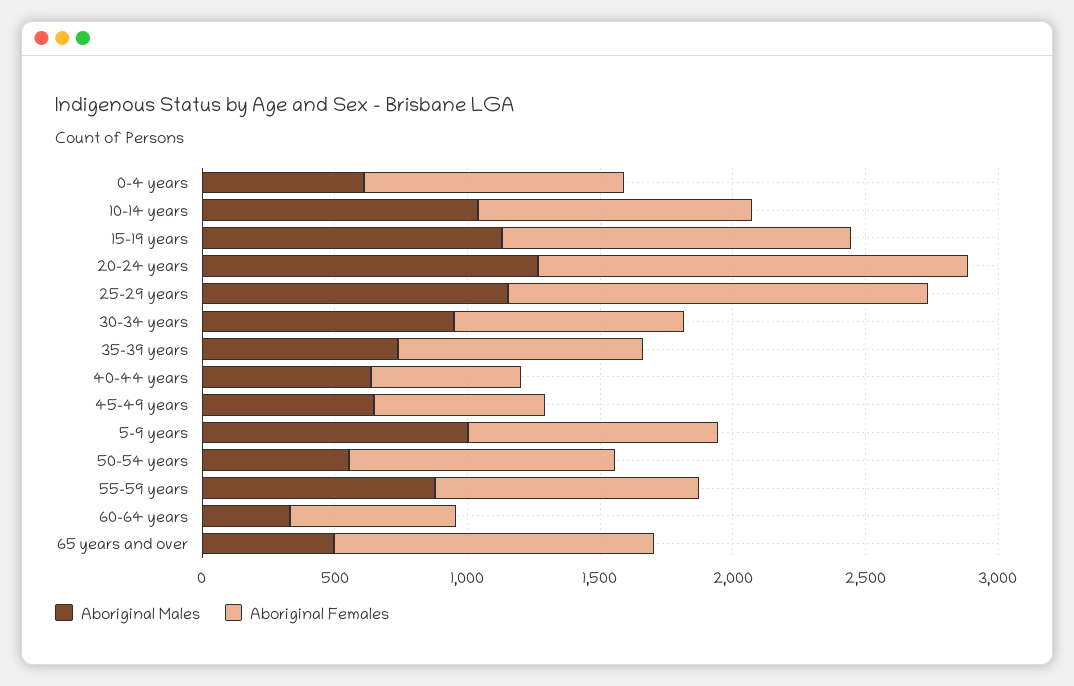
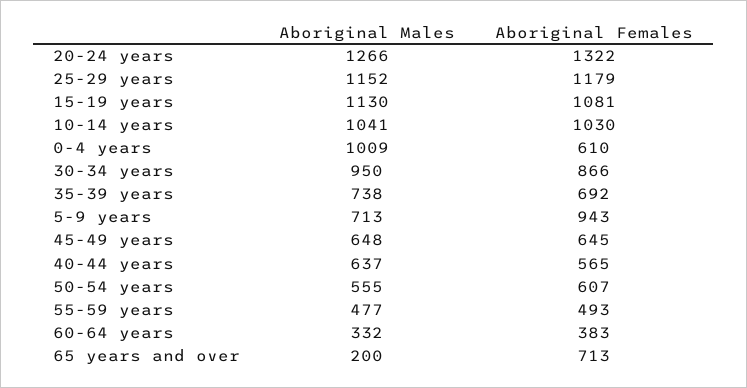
  {
    "Aboriginal Males": {
-     "0-4 years": 600,
+     "0-4 years": 1009,
      "10-14 years": 1041,
      "15-19 years": 1130,
      "20-24 years": 1266,
      "25-29 years": 1152,
      "30-34 years": 950,
      "35-39 years": 738,
      "40-44 years": 637,
      "45-49 years": 648,
-     "5-9 years": 1000,
+     "5-9 years": 713,
      "50-54 years": 555,
-     "55-59 years": 900,
+     "55-59 years": 477,
      "60-64 years": 332,
-     "65 years and over": 500
+     "65 years and over": 200
    },
    "Aboriginal Females": {
-     "0-4 years": 1000,
+     "0-4 years": 610,
      "10-14 years": 1030,
-     "15-19 years": 1300,
+     "15-19 years": 1081,
-     "20-24 years": 1600,
+     "20-24 years": 1322,
-     "25-29 years": 1600,
+     "25-29 years": 1179,
      "30-34 years": 866,
-     "35-39 years": 900,
+     "35-39 years": 692,
      "40-44 years": 565,
      "45-49 years": 645,
      "5-9 years": 943,
-     "50-54 years": 1000,
+     "50-54 years": 607,
-     "55-59 years": 1000,
+     "55-59 years": 493,
-     "60-64 years": 600,
+     "60-64 years": 383,
-     "65 years and over": 1200
+     "65 years and over": 713
    }
  }

